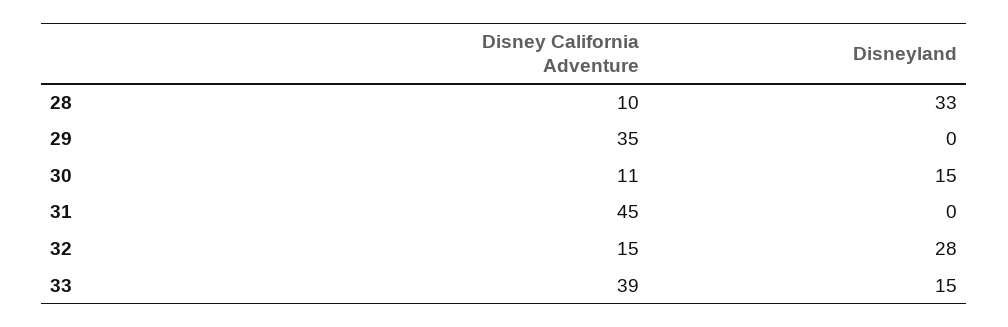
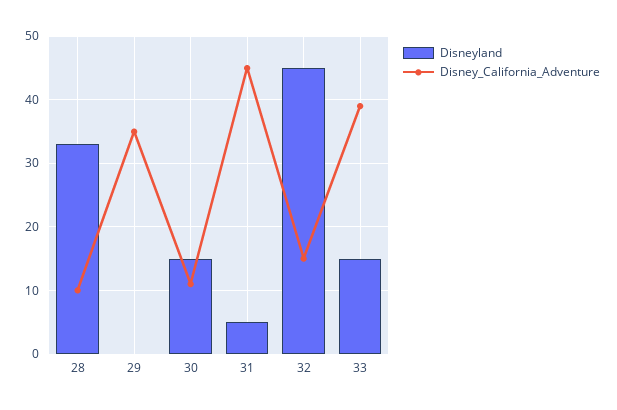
  {
    "Disney California Adventure": {
      "28": 10,
      "29": 35,
      "30": 11,
      "31": 45,
      "32": 15,
      "33": 39
    },
    "Disneyland": {
      "28": 33,
      "29": 0,
      "30": 15,
-     "31": 0,
+     "31": 5,
-     "32": 28,
+     "32": 45,
      "33": 15
    }
  }

